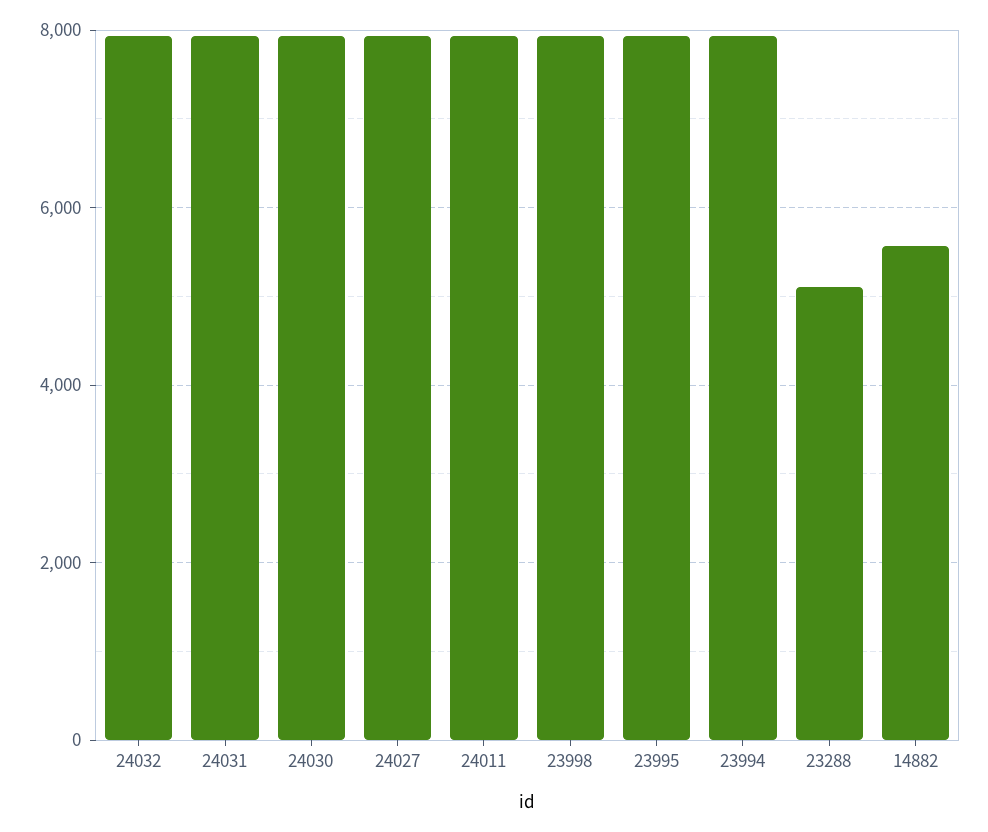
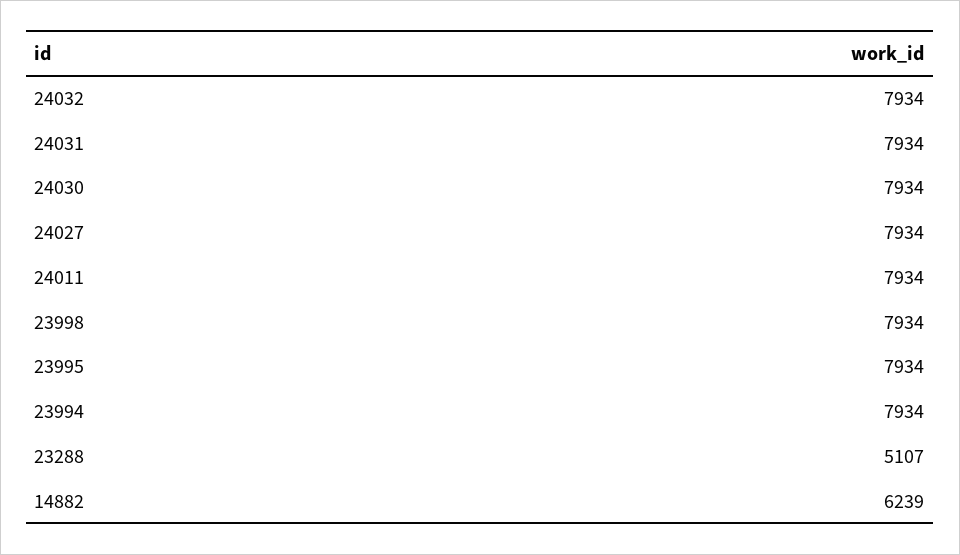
  {
    "24032": 7934,
    "24031": 7934,
    "24030": 7934,
    "24027": 7934,
    "24011": 7934,
    "23998": 7934,
    "23995": 7934,
    "23994": 7934,
    "23288": 5107,
-   "14882": 5600
+   "14882": 6239
  }

